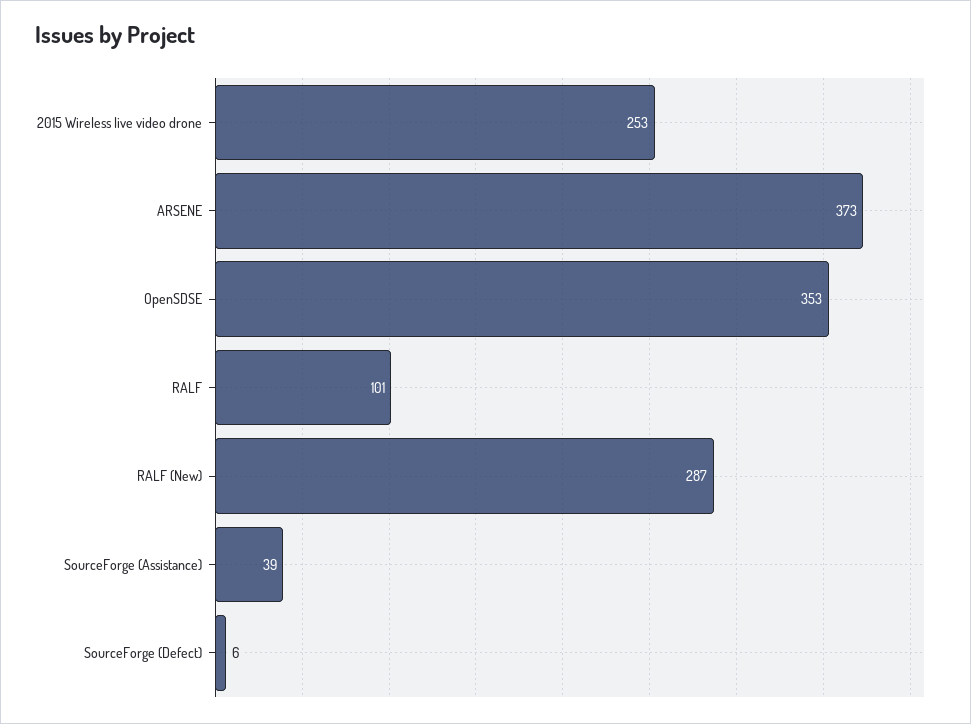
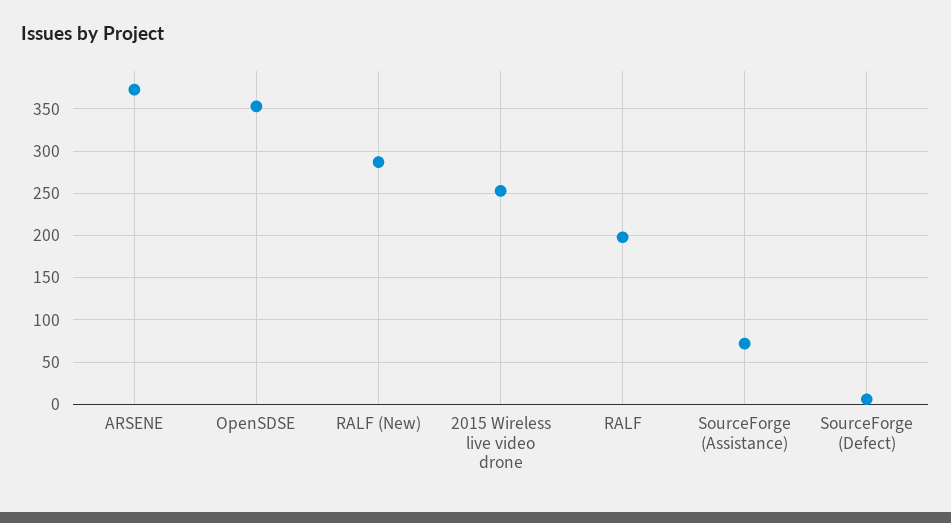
  {
    "2015 Wireless live video drone": 253,
    "ARSENE": 373,
    "OpenSDSE": 353,
-   "RALF": 101,
+   "RALF": 200,
    "RALF (New)": 287,
-   "SourceForge (Assistance)": 39,
+   "SourceForge (Assistance)": 70,
    "SourceForge (Defect)": 6
  }

